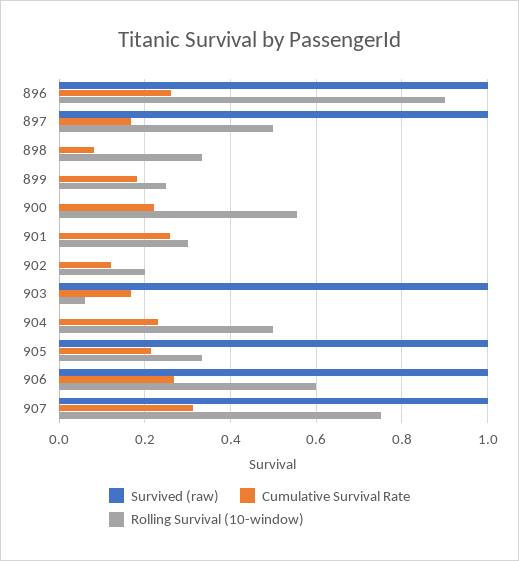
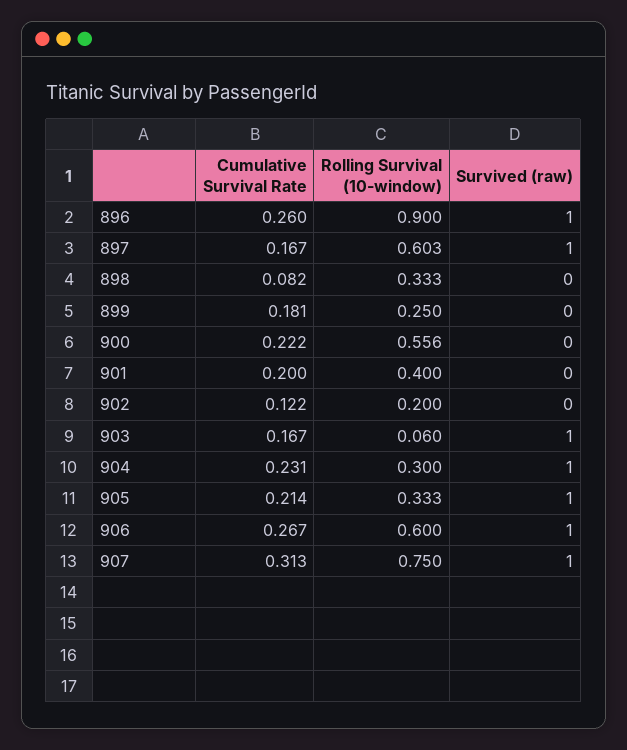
  {
    "Survived (raw)": {
      "896": 1,
      "897": 1,
      "898": 0,
      "899": 0,
      "900": 0,
      "901": 0,
      "902": 0,
      "903": 1,
-     "904": 0,
+     "904": 1,
      "905": 1,
      "906": 1,
      "907": 1
    },
    "Cumulative Survival Rate": {
      "896": 0.26,
      "897": 0.167,
      "898": 0.082,
      "899": 0.181,
      "900": 0.222,
-     "901": 0.26,
+     "901": 0.2,
      "902": 0.122,
      "903": 0.167,
      "904": 0.231,
      "905": 0.214,
      "906": 0.267,
      "907": 0.313
    },
    "Rolling Survival (10-window)": {
      "896": 0.9,
-     "897": 0.5,
+     "897": 0.603,
      "898": 0.333,
      "899": 0.25,
      "900": 0.556,
-     "901": 0.3,
+     "901": 0.4,
      "902": 0.2,
      "903": 0.06,
-     "904": 0.5,
+     "904": 0.3,
      "905": 0.333,
      "906": 0.6,
      "907": 0.75
    }
  }

